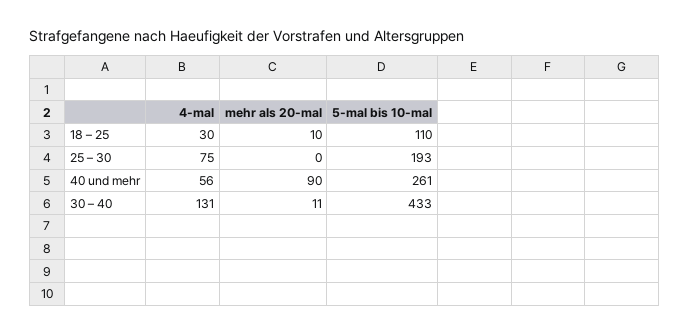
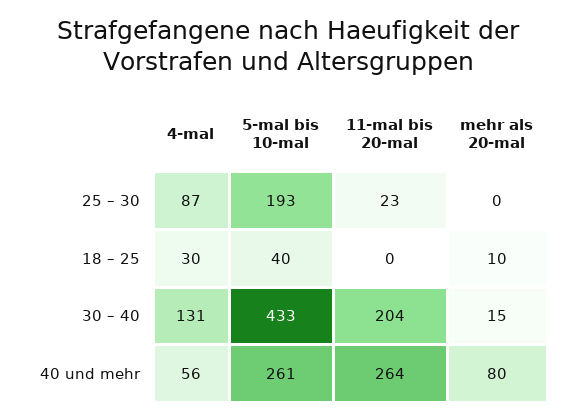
  {
    "4-mal": {
      "18 – 25": 30,
-     "25 – 30": 75,
+     "25 – 30": 87,
      "40 und mehr": 56,
      "30 – 40": 131
    },
    "mehr als 20-mal": {
      "18 – 25": 10,
      "25 – 30": 0,
-     "40 und mehr": 90,
+     "40 und mehr": 80,
-     "30 – 40": 11
+     "30 – 40": 15
    },
    "5-mal bis 10-mal": {
-     "18 – 25": 110,
+     "18 – 25": 40,
      "25 – 30": 193,
      "40 und mehr": 261,
      "30 – 40": 433
-   }
+   },
+   "11-mal bis 20-mal": {
+     "25 – 30": 23,
+     "18 – 25": 0,
+     "30 – 40": 204,
+     "40 und mehr": 264
+   }
  }

